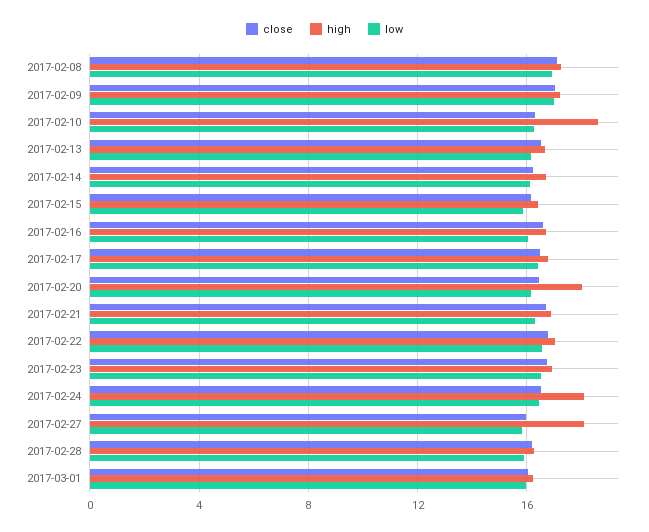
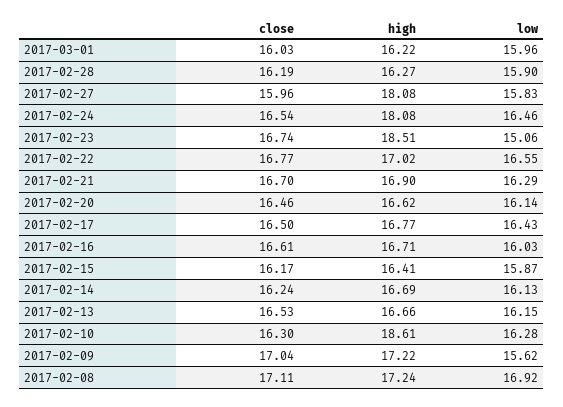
  {
    "close": {
      "2017-02-08": 17.11,
      "2017-02-09": 17.04,
      "2017-02-10": 16.3,
      "2017-02-13": 16.53,
      "2017-02-14": 16.24,
      "2017-02-15": 16.17,
      "2017-02-16": 16.61,
      "2017-02-17": 16.5,
      "2017-02-20": 16.46,
      "2017-02-21": 16.7,
      "2017-02-22": 16.77,
      "2017-02-23": 16.74,
      "2017-02-24": 16.54,
      "2017-02-27": 15.96,
      "2017-02-28": 16.19,
      "2017-03-01": 16.03
    },
    "high": {
      "2017-02-08": 17.24,
      "2017-02-09": 17.22,
      "2017-02-10": 18.61,
      "2017-02-13": 16.66,
      "2017-02-14": 16.69,
      "2017-02-15": 16.41,
      "2017-02-16": 16.71,
      "2017-02-17": 16.77,
-     "2017-02-20": 18,
+     "2017-02-20": 16.62,
      "2017-02-21": 16.9,
      "2017-02-22": 17.02,
-     "2017-02-23": 17,
+     "2017-02-23": 18.51,
      "2017-02-24": 18.08,
      "2017-02-27": 18.08,
      "2017-02-28": 16.27,
      "2017-03-01": 16.22
    },
    "low": {
      "2017-02-08": 16.92,
-     "2017-02-09": 17,
+     "2017-02-09": 15.62,
      "2017-02-10": 16.28,
      "2017-02-13": 16.15,
      "2017-02-14": 16.13,
      "2017-02-15": 15.87,
      "2017-02-16": 16.03,
      "2017-02-17": 16.43,
      "2017-02-20": 16.14,
      "2017-02-21": 16.29,
      "2017-02-22": 16.55,
-     "2017-02-23": 16.5,
+     "2017-02-23": 15.06,
      "2017-02-24": 16.46,
      "2017-02-27": 15.83,
      "2017-02-28": 15.9,
      "2017-03-01": 15.96
    }
  }

